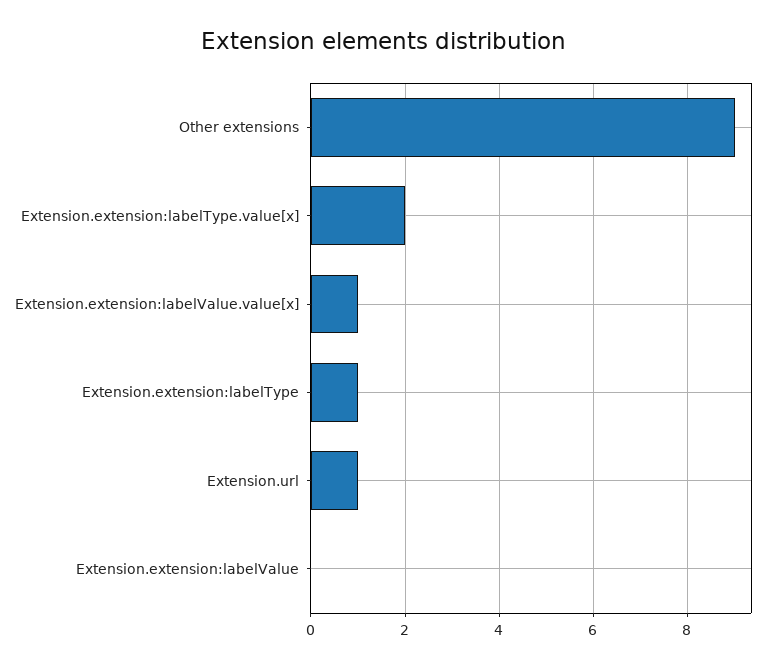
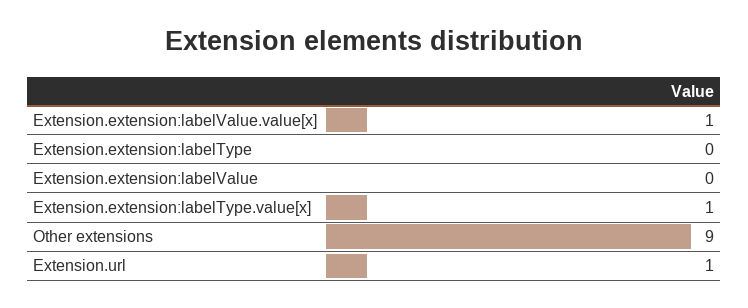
  {
    "Other extensions": 9,
-   "Extension.extension:labelType.value[x]": 2,
+   "Extension.extension:labelType.value[x]": 1,
    "Extension.extension:labelValue.value[x]": 1,
-   "Extension.extension:labelType": 1,
+   "Extension.extension:labelType": 0,
    "Extension.url": 1,
    "Extension.extension:labelValue": 0
  }

